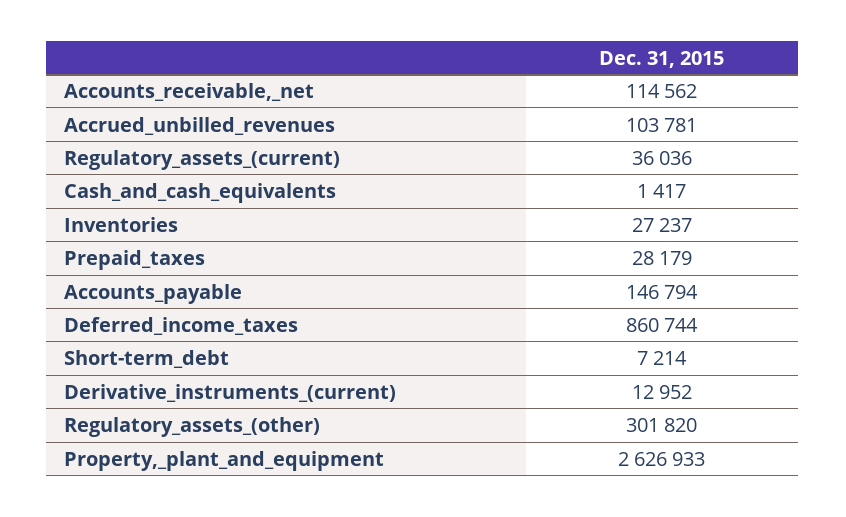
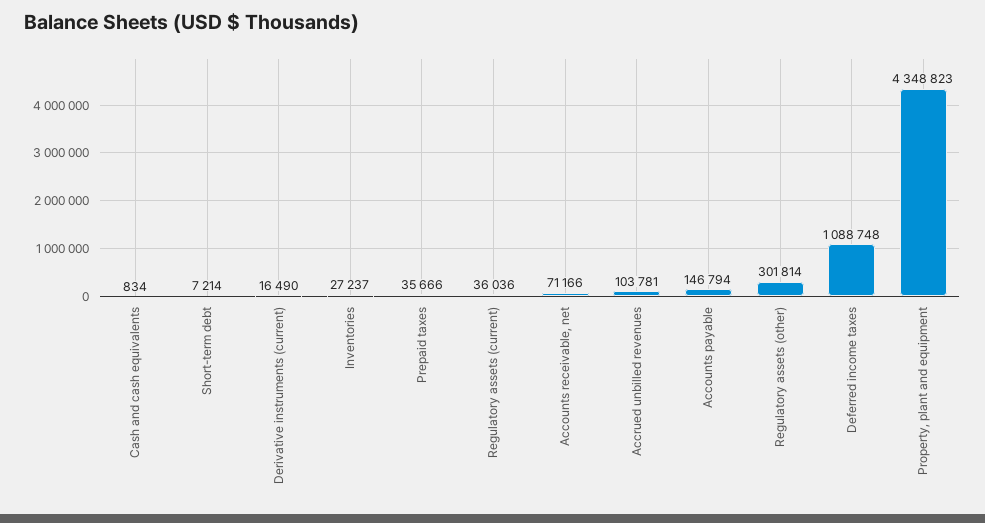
  {
-   "Accounts_receivable,_net": 114562,
+   "Accounts_receivable,_net": 71166,
    "Accrued_unbilled_revenues": 103781,
    "Regulatory_assets_(current)": 36036,
-   "Cash_and_cash_equivalents": 1417,
+   "Cash_and_cash_equivalents": 834,
    "Inventories": 27237,
-   "Prepaid_taxes": 28179,
+   "Prepaid_taxes": 35666,
    "Accounts_payable": 146794,
-   "Deferred_income_taxes": 860744,
+   "Deferred_income_taxes": 1088748,
    "Short-term_debt": 7214,
-   "Derivative_instruments_(current)": 12952,
+   "Derivative_instruments_(current)": 16490,
-   "Regulatory_assets_(other)": 301820,
+   "Regulatory_assets_(other)": 301814,
-   "Property,_plant_and_equipment": 2626933
+   "Property,_plant_and_equipment": 4348823
  }

